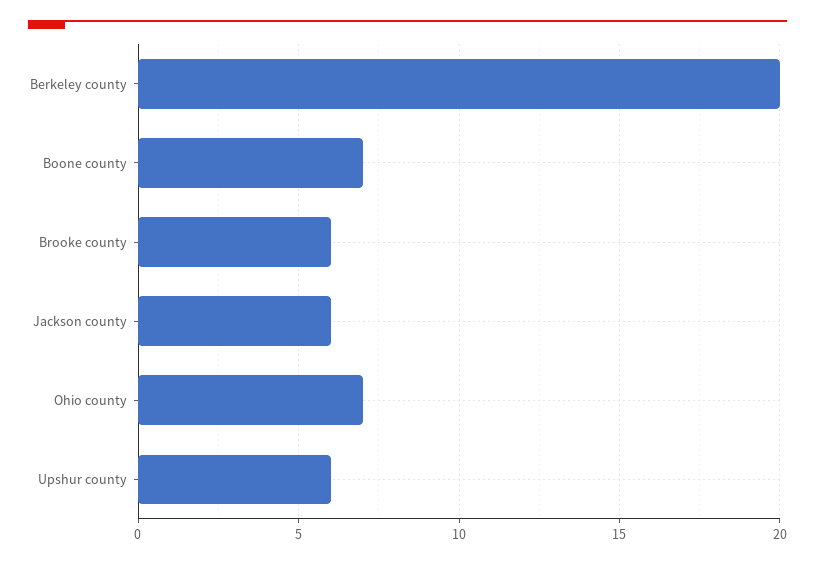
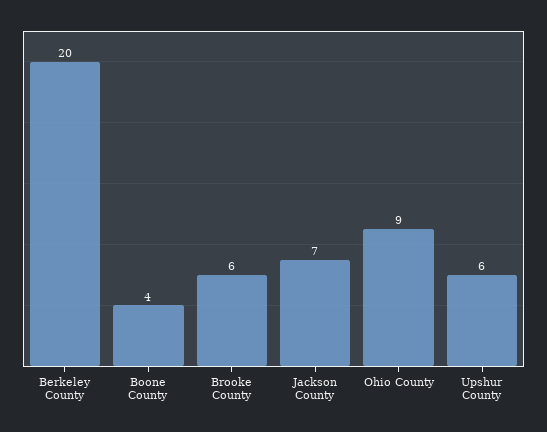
  {
    "Berkeley county": 20,
-   "Boone county": 7,
+   "Boone county": 4,
    "Brooke county": 6,
-   "Jackson county": 6,
+   "Jackson county": 7,
-   "Ohio county": 7,
+   "Ohio county": 9,
    "Upshur county": 6
  }

